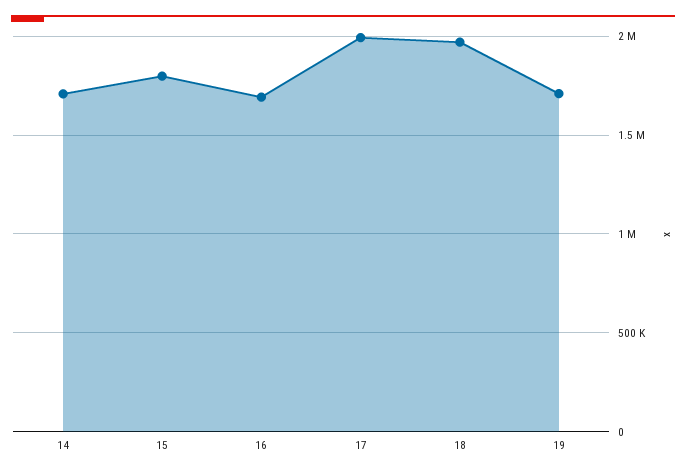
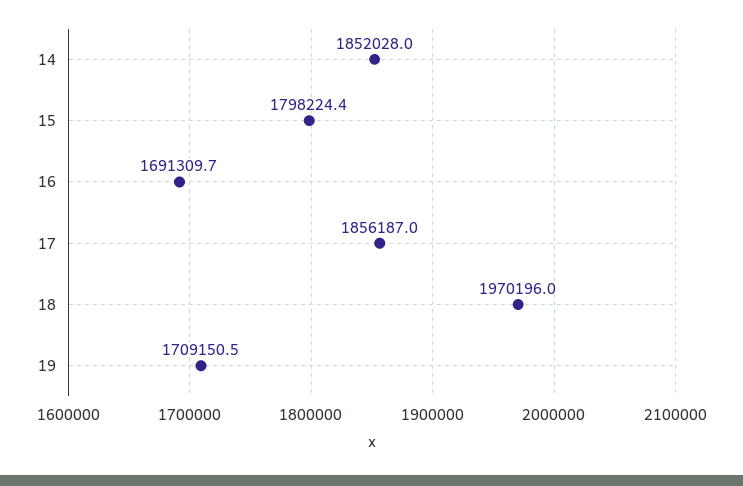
  {
-   "14": 1700000,
+   "14": 1852028,
    "15": 1798224.4,
    "16": 1691309.7,
-   "17": 2000000,
+   "17": 1856187,
    "18": 1970196,
    "19": 1709150.5
  }

